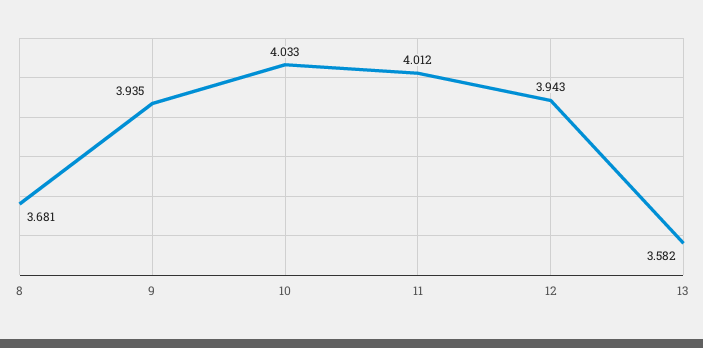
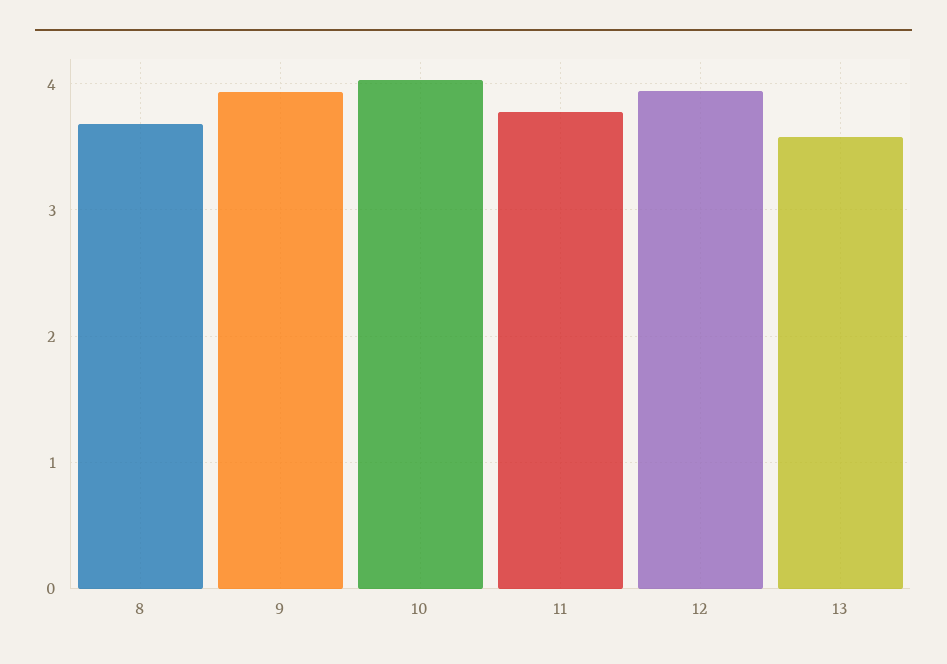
  {
    "8": 3.681,
    "9": 3.935,
    "10": 4.033,
-   "11": 4.012,
+   "11": 3.8,
    "12": 3.943,
    "13": 3.582
  }

